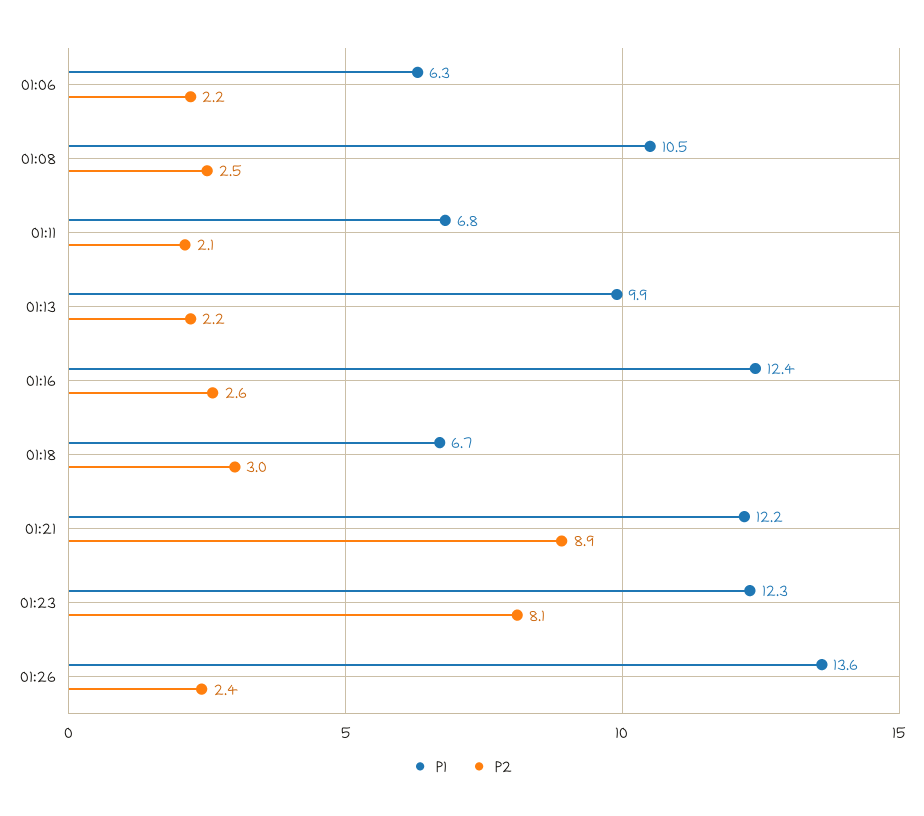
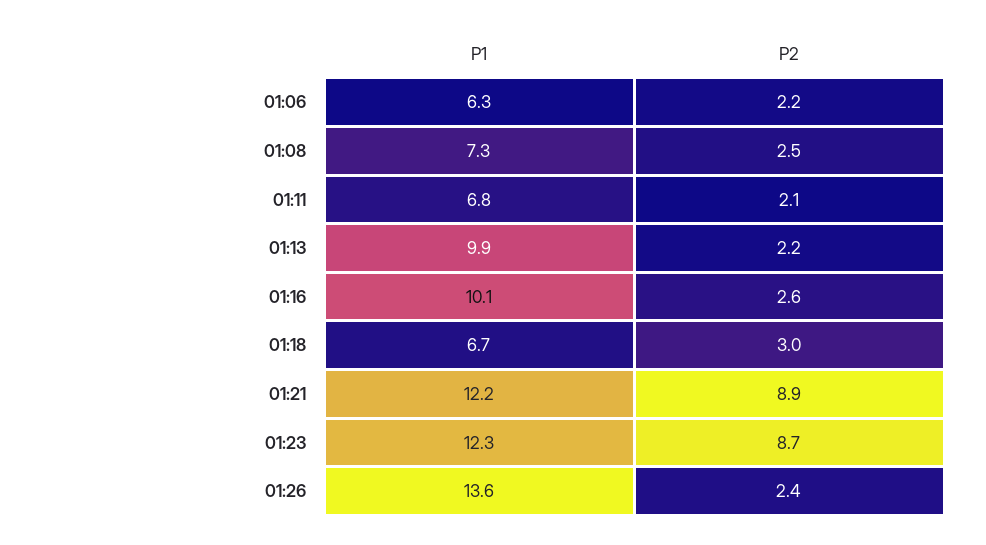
  {
    "P1": {
      "01:06": 6.3,
-     "01:08": 10.5,
+     "01:08": 7.3,
      "01:11": 6.8,
      "01:13": 9.9,
-     "01:16": 12.4,
+     "01:16": 10.1,
      "01:18": 6.7,
      "01:21": 12.2,
      "01:23": 12.3,
      "01:26": 13.6
    },
    "P2": {
      "01:06": 2.2,
      "01:08": 2.5,
      "01:11": 2.1,
      "01:13": 2.2,
      "01:16": 2.6,
      "01:18": 3,
      "01:21": 8.9,
-     "01:23": 8.1,
+     "01:23": 8.7,
      "01:26": 2.4
    }
  }

